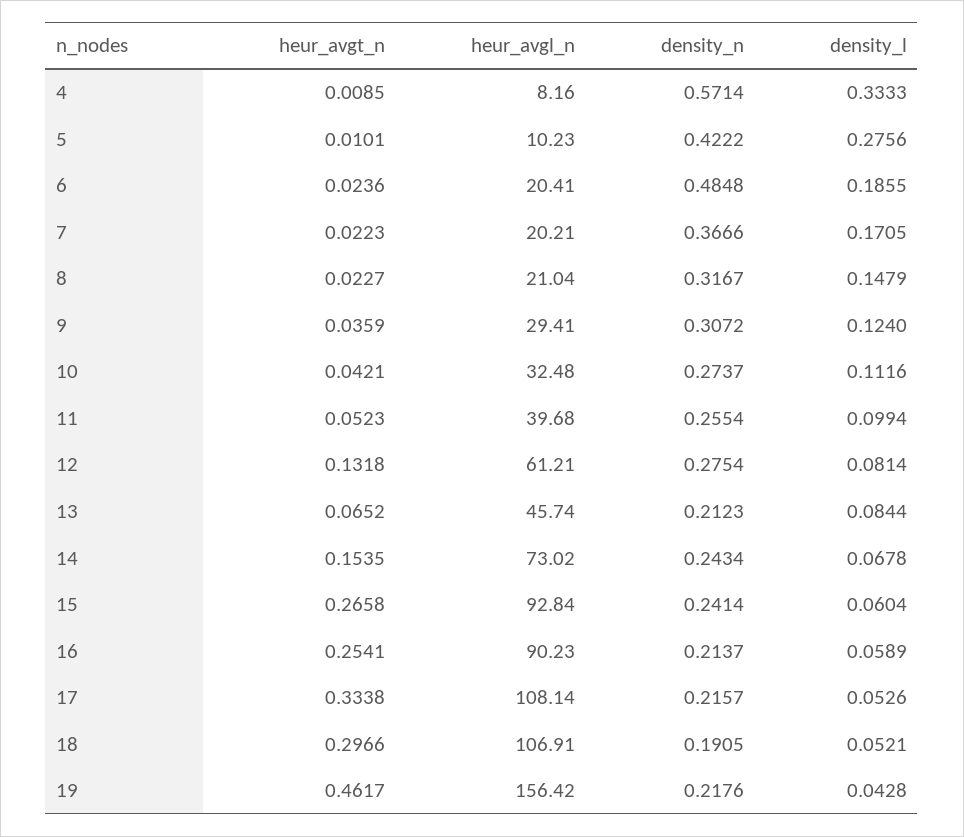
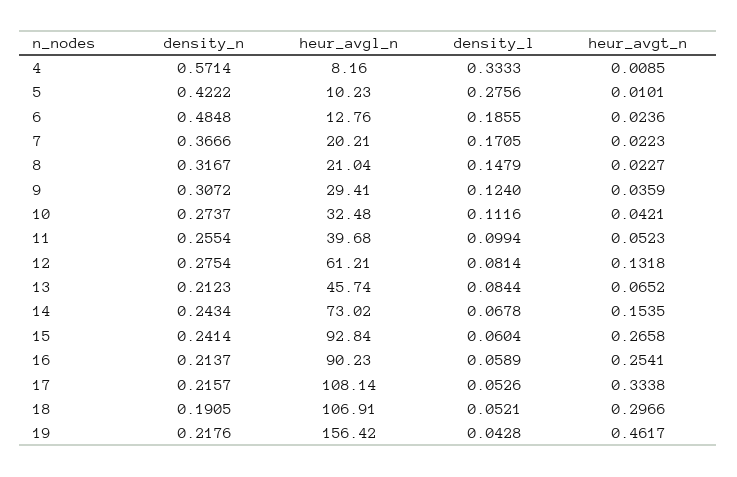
  {
    "heur_avgt_n": {
      "4": 0.0085,
      "5": 0.0101,
      "6": 0.0236,
      "7": 0.0223,
      "8": 0.0227,
      "9": 0.0359,
      "10": 0.0421,
      "11": 0.0523,
      "12": 0.1318,
      "13": 0.0652,
      "14": 0.1535,
      "15": 0.2658,
      "16": 0.2541,
      "17": 0.3338,
      "18": 0.2966,
      "19": 0.4617
    },
    "heur_avgl_n": {
      "4": 8.16,
      "5": 10.23,
-     "6": 20.41,
+     "6": 12.76,
      "7": 20.21,
      "8": 21.04,
      "9": 29.41,
      "10": 32.48,
      "11": 39.68,
      "12": 61.21,
      "13": 45.74,
      "14": 73.02,
      "15": 92.84,
      "16": 90.23,
      "17": 108.14,
      "18": 106.91,
      "19": 156.42
    },
    "density_n": {
      "4": 0.5714,
      "5": 0.4222,
      "6": 0.4848,
      "7": 0.3666,
      "8": 0.3167,
      "9": 0.3072,
      "10": 0.2737,
      "11": 0.2554,
      "12": 0.2754,
      "13": 0.2123,
      "14": 0.2434,
      "15": 0.2414,
      "16": 0.2137,
      "17": 0.2157,
      "18": 0.1905,
      "19": 0.2176
    },
    "density_l": {
      "4": 0.3333,
      "5": 0.2756,
      "6": 0.1855,
      "7": 0.1705,
      "8": 0.1479,
      "9": 0.124,
      "10": 0.1116,
      "11": 0.0994,
      "12": 0.0814,
      "13": 0.0844,
      "14": 0.0678,
      "15": 0.0604,
      "16": 0.0589,
      "17": 0.0526,
      "18": 0.0521,
      "19": 0.0428
    }
  }

